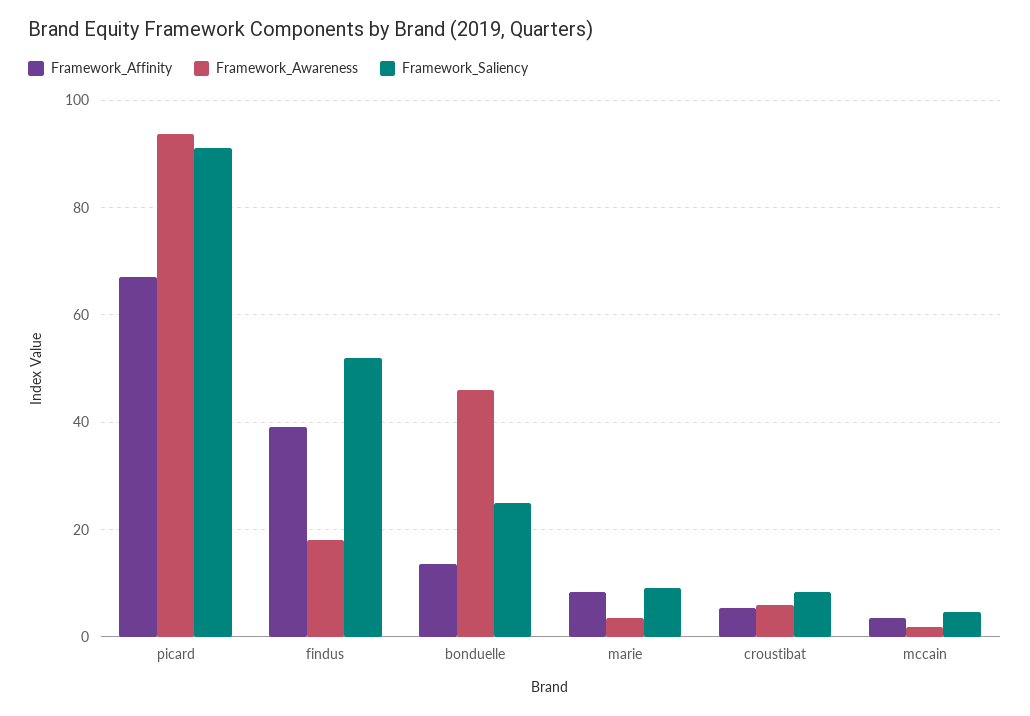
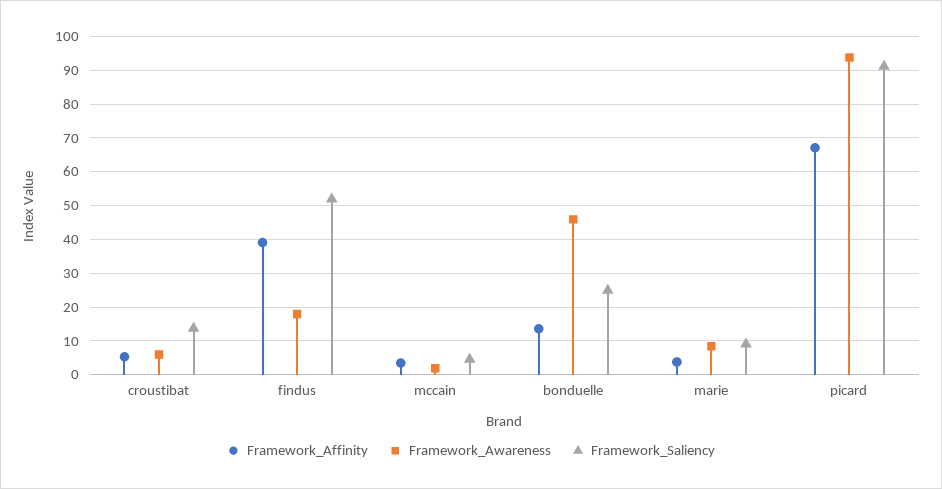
  {
    "Framework_Affinity": {
      "picard": 68,
      "findus": 40,
      "bonduelle": 14,
-     "marie": 8,
+     "marie": 4,
      "croustibat": 6,
      "mccain": 4
    },
    "Framework_Awareness": {
      "picard": 94,
      "findus": 18,
      "bonduelle": 46,
-     "marie": 4,
+     "marie": 8,
      "croustibat": 6,
      "mccain": 2
    },
    "Framework_Saliency": {
      "picard": 92,
      "findus": 52,
      "bonduelle": 24,
      "marie": 10,
-     "croustibat": 8,
+     "croustibat": 14,
      "mccain": 4
    }
  }

